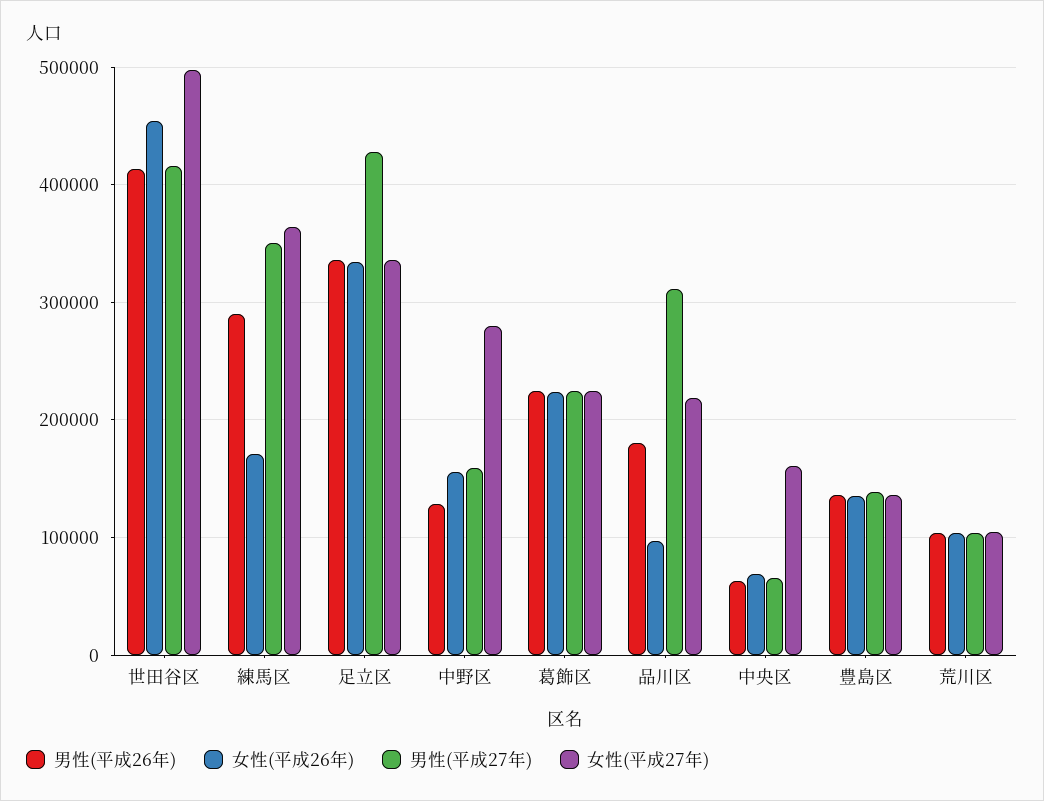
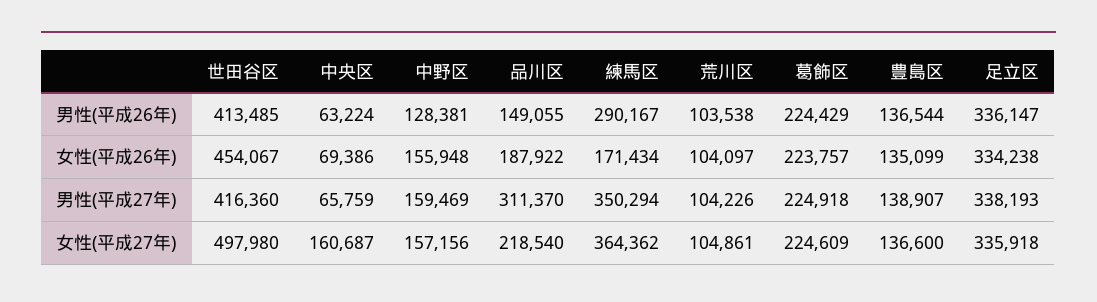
  {
    "男性(平成26年)": {
      "世田谷区": 413485,
      "練馬区": 290167,
      "足立区": 336147,
      "中野区": 128381,
      "葛飾区": 224429,
-     "品川区": 180000,
+     "品川区": 149055,
      "中央区": 63224,
      "豊島区": 136544,
      "荒川区": 103538
    },
    "女性(平成26年)": {
      "世田谷区": 454067,
      "練馬区": 171434,
      "足立区": 334238,
      "中野区": 155948,
      "葛飾区": 223757,
-     "品川区": 100000,
+     "品川区": 187922,
      "中央区": 69386,
      "豊島区": 135099,
      "荒川区": 104097
    },
    "男性(平成27年)": {
      "世田谷区": 416360,
      "練馬区": 350294,
-     "足立区": 430000,
+     "足立区": 338193,
      "中野区": 159469,
      "葛飾区": 224918,
      "品川区": 311370,
      "中央区": 65759,
      "豊島区": 138907,
      "荒川区": 104226
    },
    "女性(平成27年)": {
      "世田谷区": 497980,
      "練馬区": 364362,
      "足立区": 335918,
-     "中野区": 280000,
+     "中野区": 157156,
      "葛飾区": 224609,
      "品川区": 218540,
      "中央区": 160687,
      "豊島区": 136600,
      "荒川区": 104861
    }
  }

